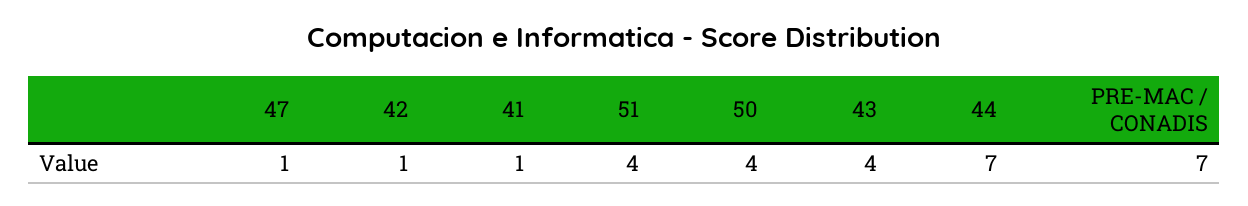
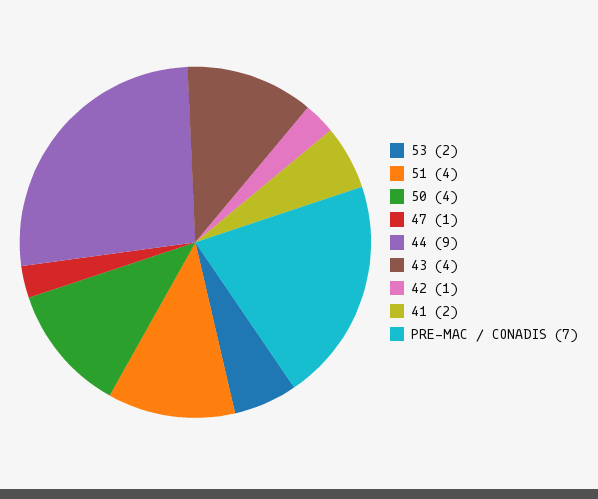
  {
    "47": 1,
    "42": 1,
-   "41": 1,
+   "41": 2,
    "51": 4,
    "50": 4,
    "43": 4,
-   "44": 7,
+   "44": 9,
-   "PRE-MAC / CONADIS": 7
+   "PRE-MAC / CONADIS": 7,
+   "53": 2
  }

